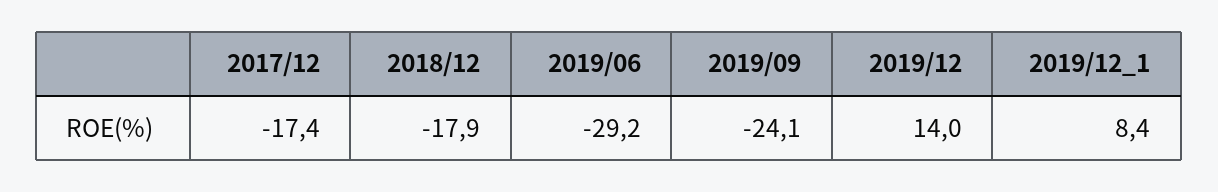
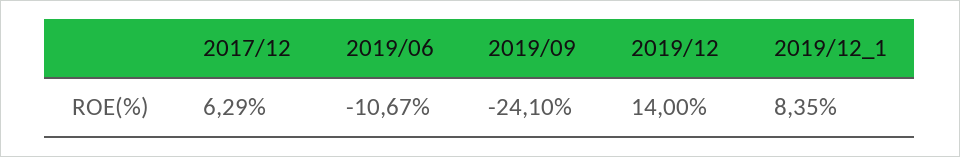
  {
-   "2017/12": -17.4,
+   "2017/12": 6.29,
-   "2018/12": -17.9,
-   "2019/06": -29.2,
+   "2019/06": -10.67,
    "2019/09": -24.1,
    "2019/12": 14,
    "2019/12_1": 8.35
  }

